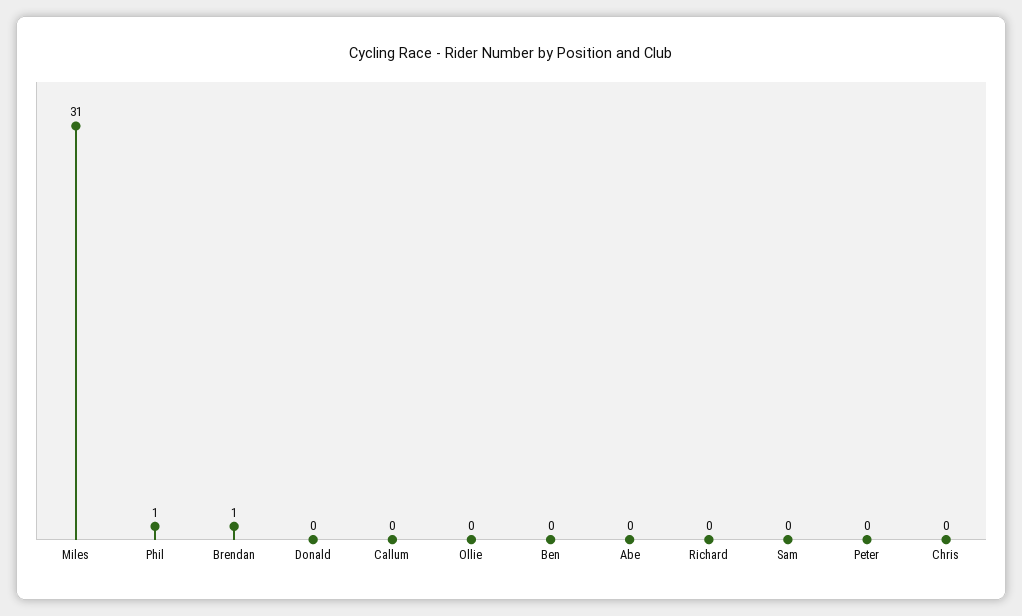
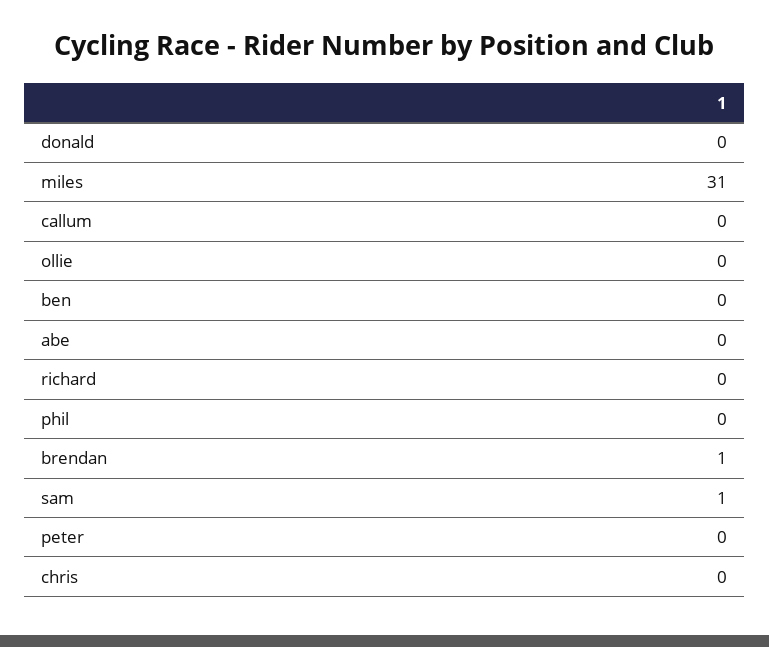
  {
    "Miles": 31,
-   "Phil": 1,
+   "Phil": 0,
    "Brendan": 1,
    "Donald": 0,
    "Callum": 0,
    "Ollie": 0,
    "Ben": 0,
    "Abe": 0,
    "Richard": 0,
-   "Sam": 0,
+   "Sam": 1,
    "Peter": 0,
    "Chris": 0
  }

